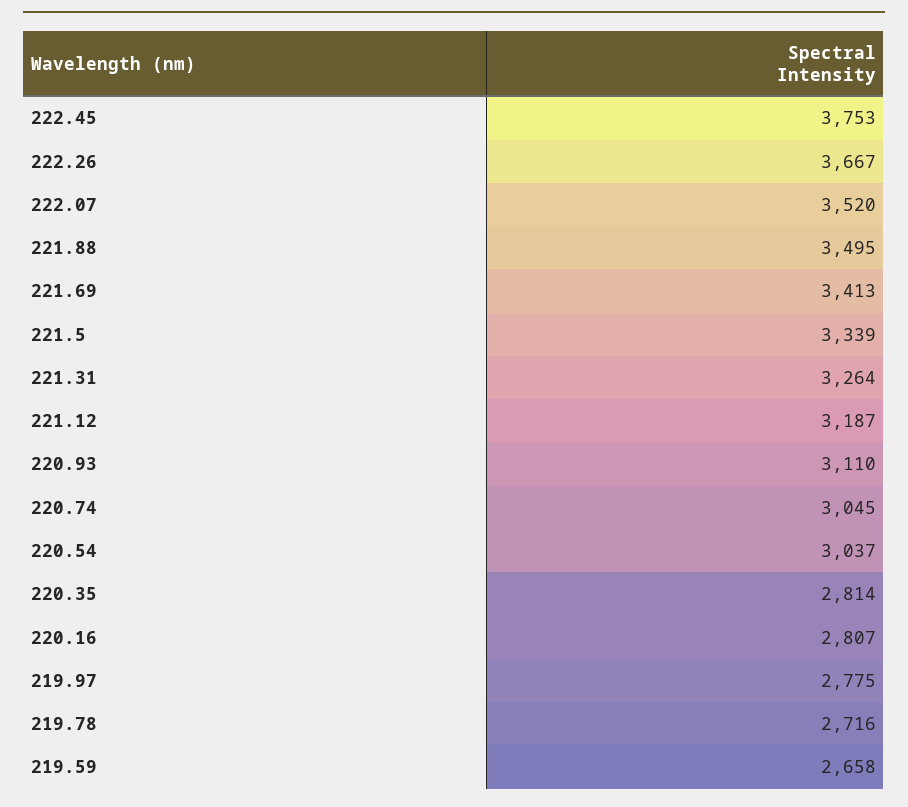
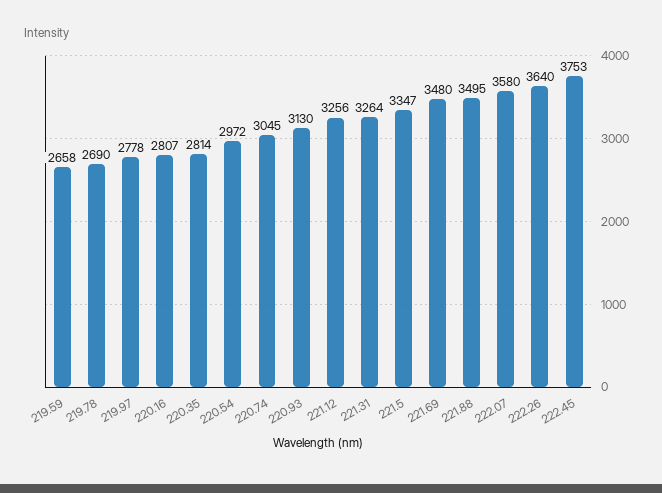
  {
    "222.45": 3753,
-   "222.26": 3667,
+   "222.26": 3640,
-   "222.07": 3520,
+   "222.07": 3580,
    "221.88": 3495,
-   "221.69": 3413,
+   "221.69": 3480,
-   "221.5": 3339,
+   "221.5": 3347,
    "221.31": 3264,
-   "221.12": 3187,
+   "221.12": 3256,
-   "220.93": 3110,
+   "220.93": 3130,
    "220.74": 3045,
-   "220.54": 3037,
+   "220.54": 2972,
    "220.35": 2814,
    "220.16": 2807,
-   "219.97": 2775,
+   "219.97": 2778,
-   "219.78": 2716,
+   "219.78": 2690,
    "219.59": 2658
  }

